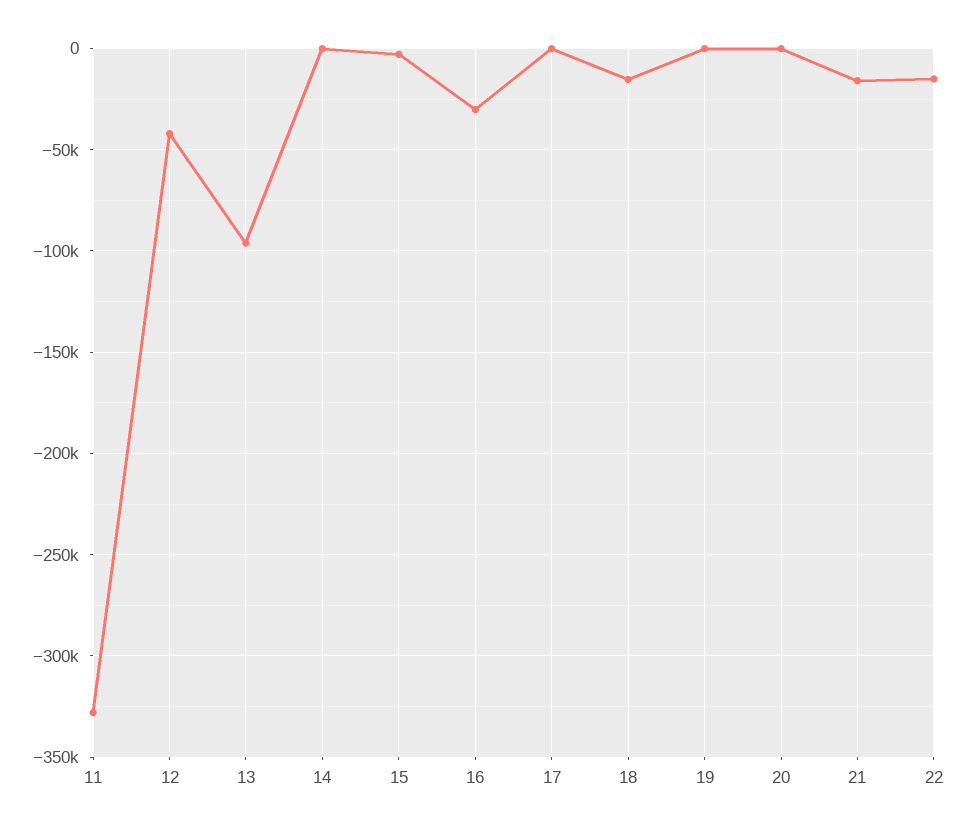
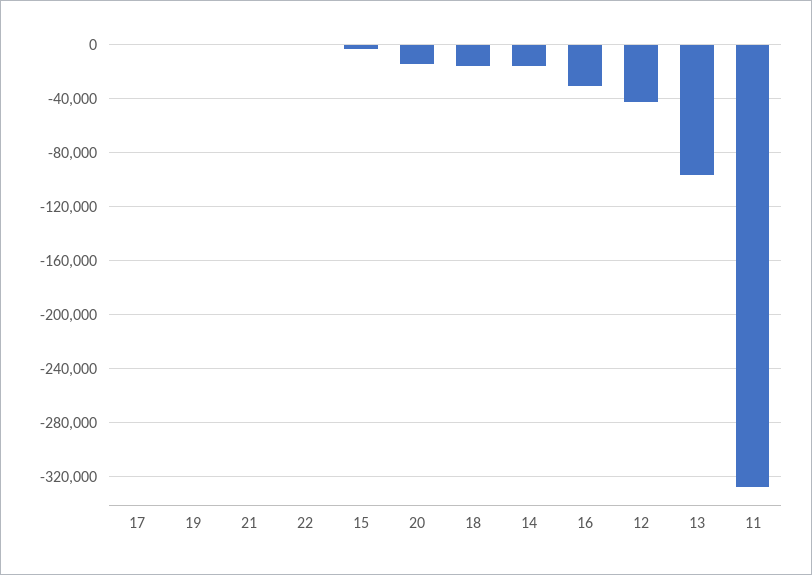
  {
    "11": -330000,
    "12": -40000,
    "13": -95000,
-   "14": 0,
+   "14": -15000,
    "15": -5000,
    "16": -30000,
    "17": 0,
    "18": -15000,
    "19": 0,
-   "20": 0,
+   "20": -15000,
-   "21": -15000,
+   "21": 0,
-   "22": -15000
+   "22": 0
  }

